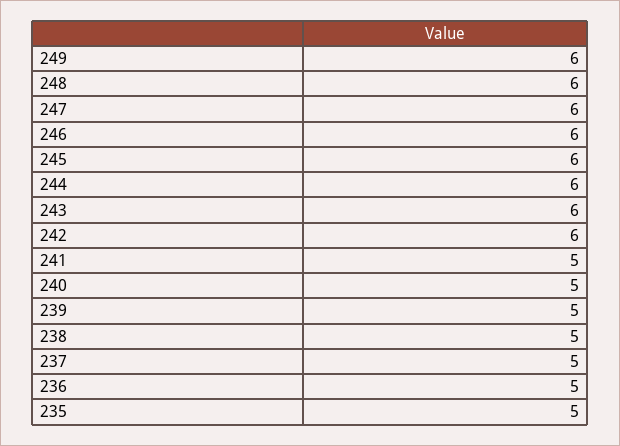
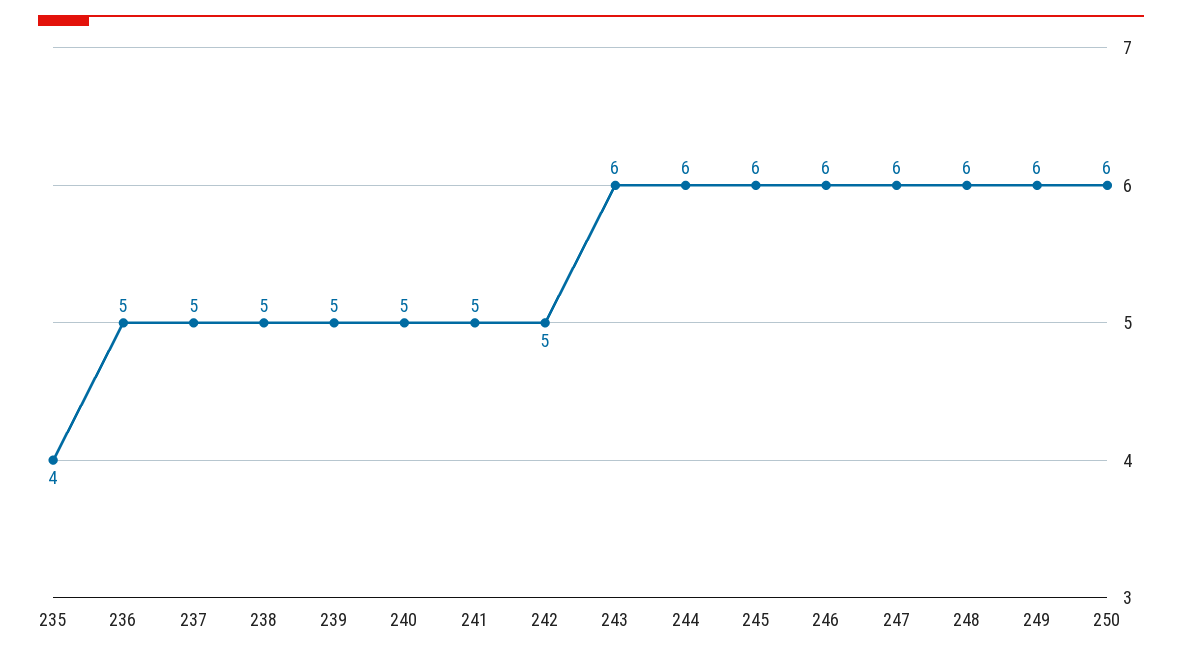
  {
    "249": 6,
    "248": 6,
    "247": 6,
    "246": 6,
    "245": 6,
    "244": 6,
    "243": 6,
-   "242": 6,
+   "242": 5,
    "241": 5,
    "240": 5,
    "239": 5,
    "238": 5,
    "237": 5,
    "236": 5,
-   "235": 5
+   "235": 4,
+   "250": 6
  }

